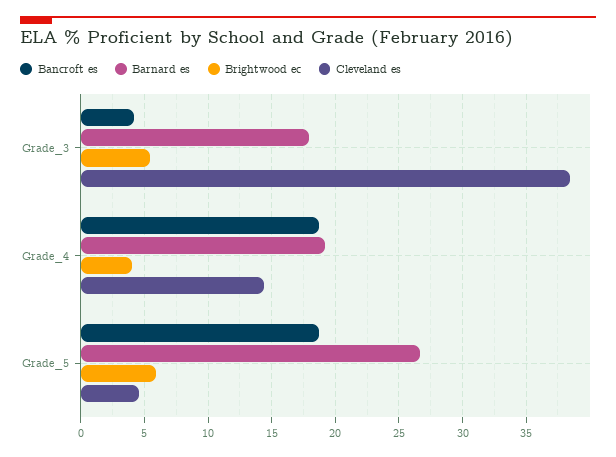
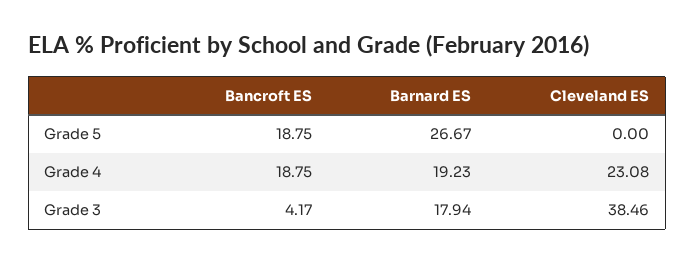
  {
    "Bancroft es": {
      "Grade_3": 4.17,
      "Grade_4": 18.75,
      "Grade_5": 18.75
    },
    "Barnard es": {
      "Grade_3": 17.94,
      "Grade_4": 19.23,
      "Grade_5": 26.67
    },
-   "Brightwood ec": {
-     "Grade_3": 5.5,
-     "Grade_4": 4,
-     "Grade_5": 6
-   },
    "Cleveland es": {
      "Grade_3": 38.46,
-     "Grade_4": 14.5,
+     "Grade_4": 23.08,
-     "Grade_5": 4.5
+     "Grade_5": 0
    }
  }

